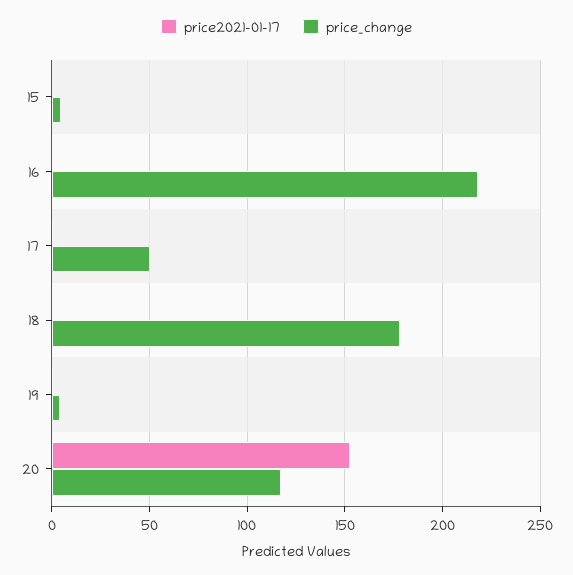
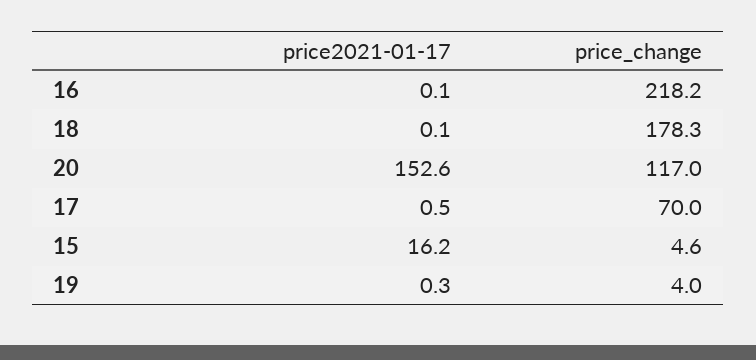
  {
    "price2021-01-17": {
-     "15": 0,
+     "15": 16.2,
      "16": 0.1,
      "17": 0.5,
      "18": 0.1,
      "19": 0.3,
      "20": 152.6
    },
    "price_change": {
      "15": 4.6,
      "16": 218.2,
-     "17": 50,
+     "17": 70,
      "18": 178.3,
      "19": 4,
      "20": 117
    }
  }

